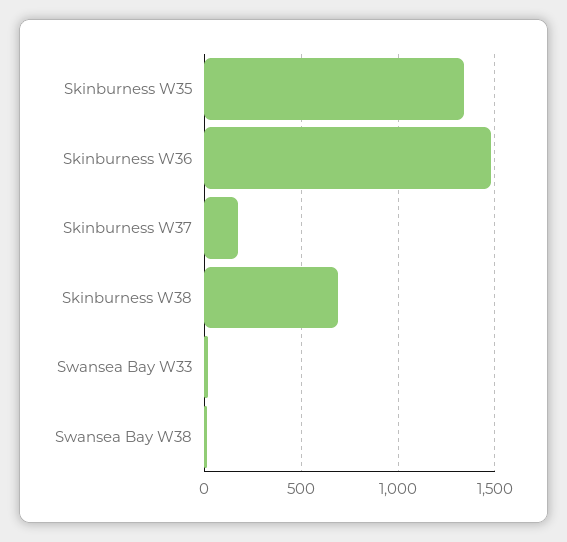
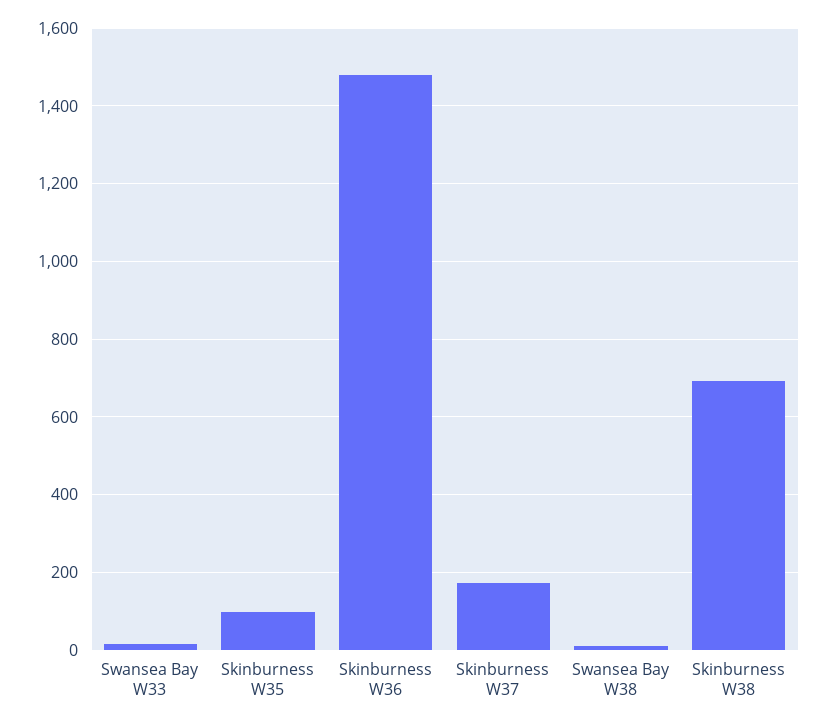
  {
-   "Skinburness W35": 1350,
+   "Skinburness W35": 100,
    "Skinburness W36": 1480,
    "Skinburness W37": 180,
    "Skinburness W38": 700,
    "Swansea Bay W33": 20,
    "Swansea Bay W38": 20
  }

